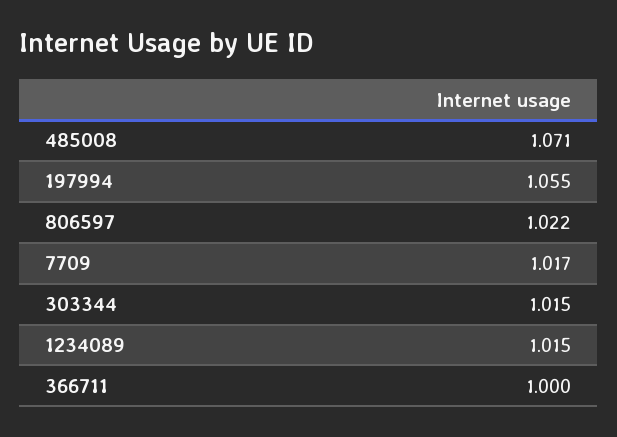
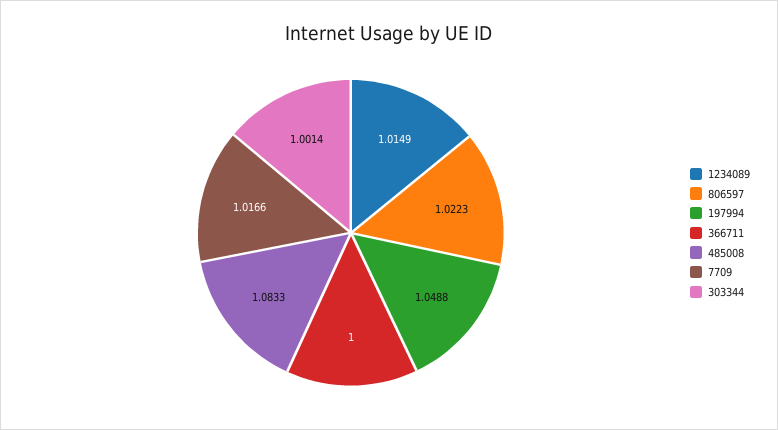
  {
-   "485008": 1.071,
+   "485008": 1.0833,
-   "197994": 1.055,
+   "197994": 1.0488,
    "806597": 1.0223,
    "7709": 1.0166,
-   "303344": 1.015,
+   "303344": 1.0014,
    "1234089": 1.0149,
    "366711": 1
  }

